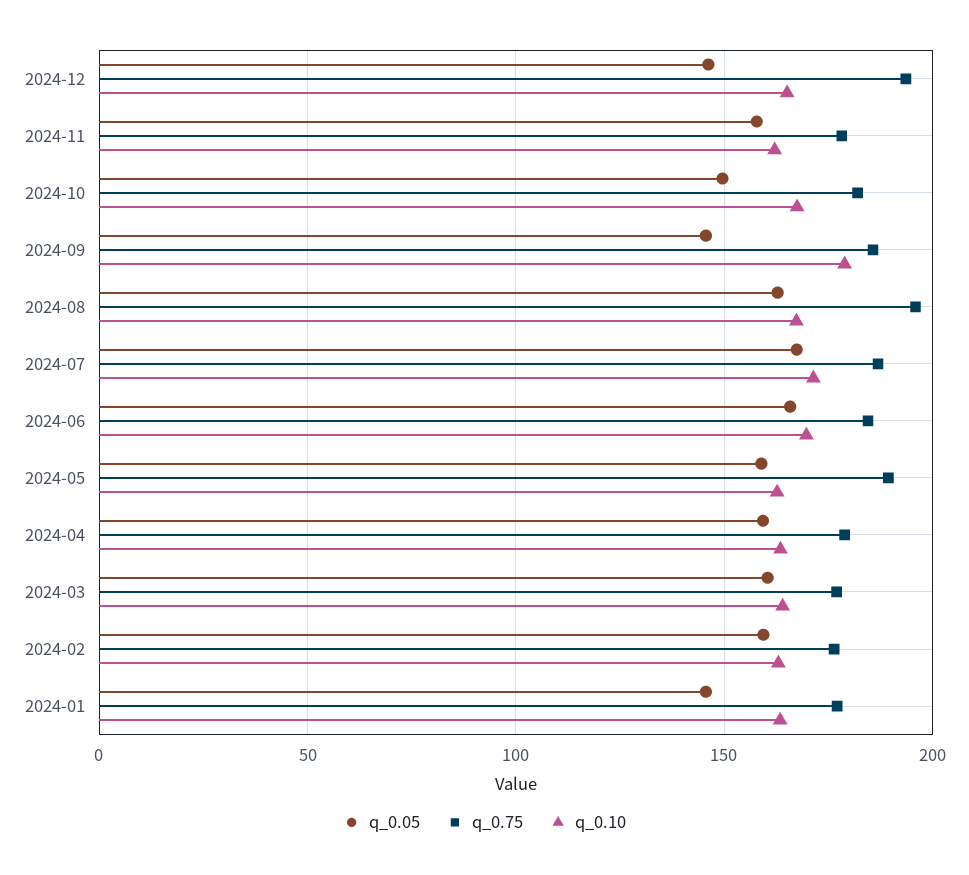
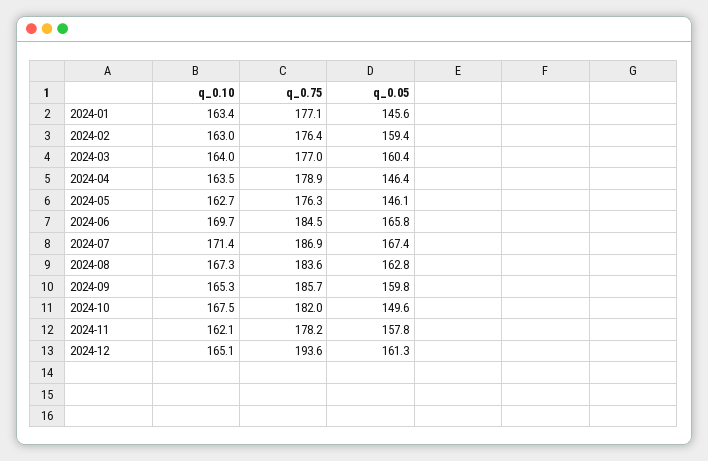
  {
    "q_0.05": {
-     "2024-12": 145,
+     "2024-12": 161.3,
      "2024-11": 157.8,
      "2024-10": 149.6,
-     "2024-09": 145,
+     "2024-09": 159.8,
      "2024-08": 162.8,
      "2024-07": 167.4,
      "2024-06": 165.8,
-     "2024-05": 160,
+     "2024-05": 146.1,
-     "2024-04": 160,
+     "2024-04": 146.4,
      "2024-03": 160.4,
      "2024-02": 159.4,
      "2024-01": 145.6
    },
    "q_0.75": {
      "2024-12": 193.6,
      "2024-11": 178.2,
      "2024-10": 182,
      "2024-09": 185.7,
-     "2024-08": 195,
+     "2024-08": 183.6,
      "2024-07": 186.9,
      "2024-06": 184.5,
-     "2024-05": 190,
+     "2024-05": 176.3,
      "2024-04": 178.9,
      "2024-03": 177,
      "2024-02": 176.4,
      "2024-01": 177.1
    },
    "q_0.10": {
      "2024-12": 165.1,
      "2024-11": 162.1,
      "2024-10": 167.5,
-     "2024-09": 180,
+     "2024-09": 165.3,
      "2024-08": 167.3,
      "2024-07": 171.4,
      "2024-06": 169.7,
      "2024-05": 162.7,
      "2024-04": 163.5,
      "2024-03": 164,
      "2024-02": 163,
      "2024-01": 163.4
    }
  }

